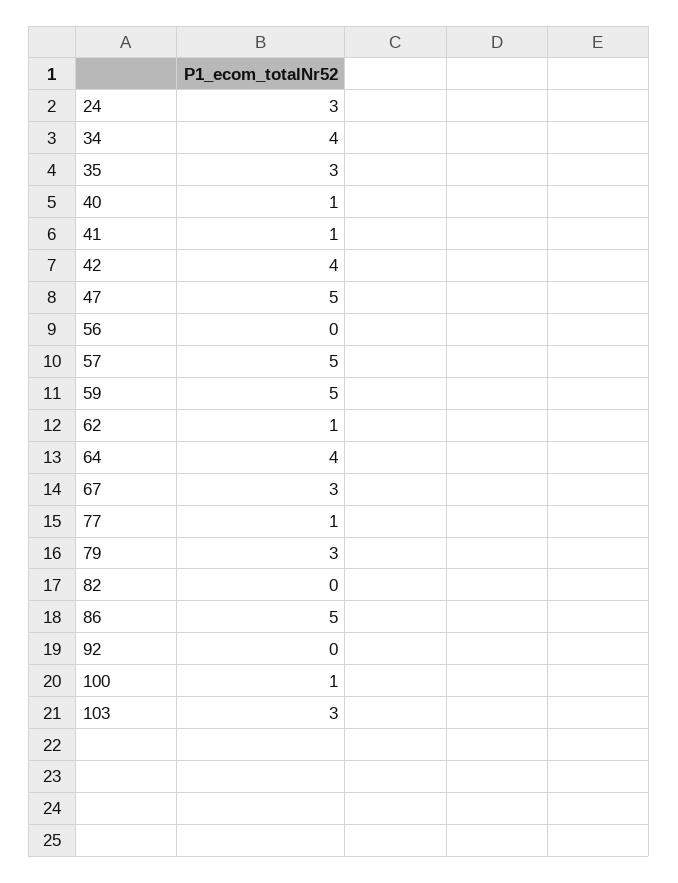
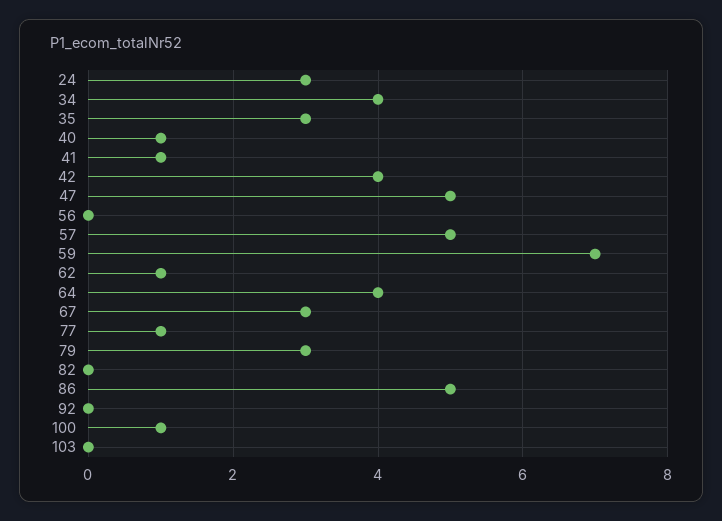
  {
    "24": 3,
    "34": 4,
    "35": 3,
    "40": 1,
    "41": 1,
    "42": 4,
    "47": 5,
    "56": 0,
    "57": 5,
-   "59": 5,
+   "59": 7,
    "62": 1,
    "64": 4,
    "67": 3,
    "77": 1,
    "79": 3,
    "82": 0,
    "86": 5,
    "92": 0,
    "100": 1,
-   "103": 3
+   "103": 0
  }

